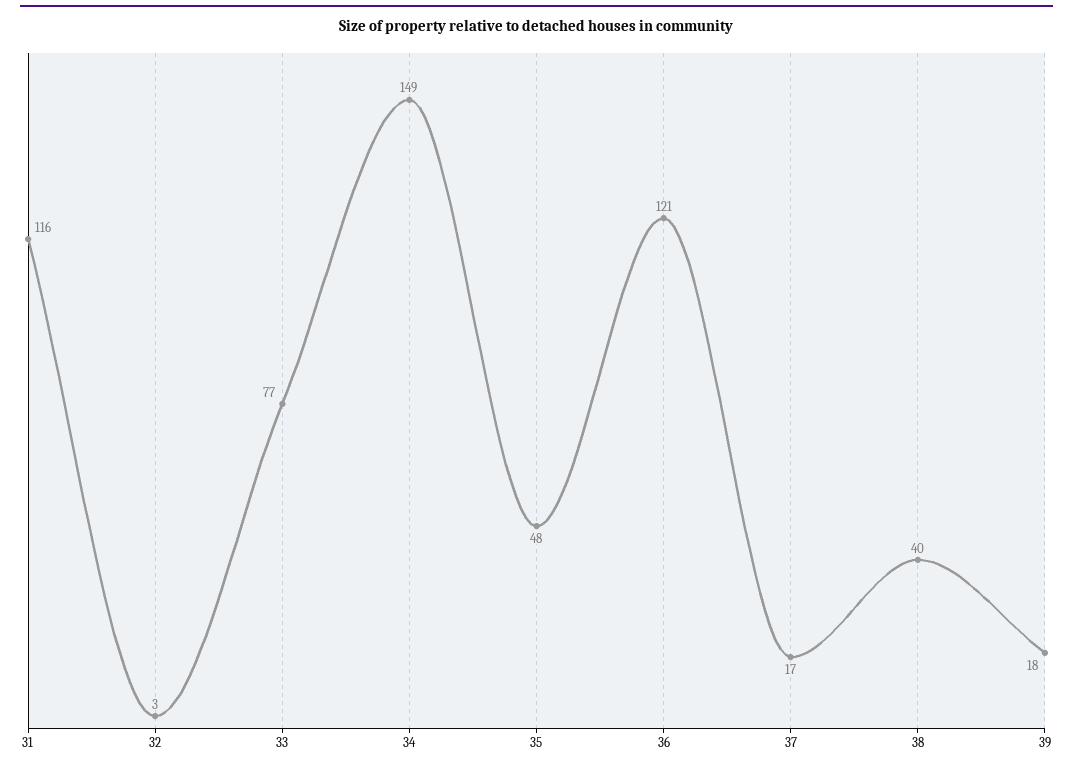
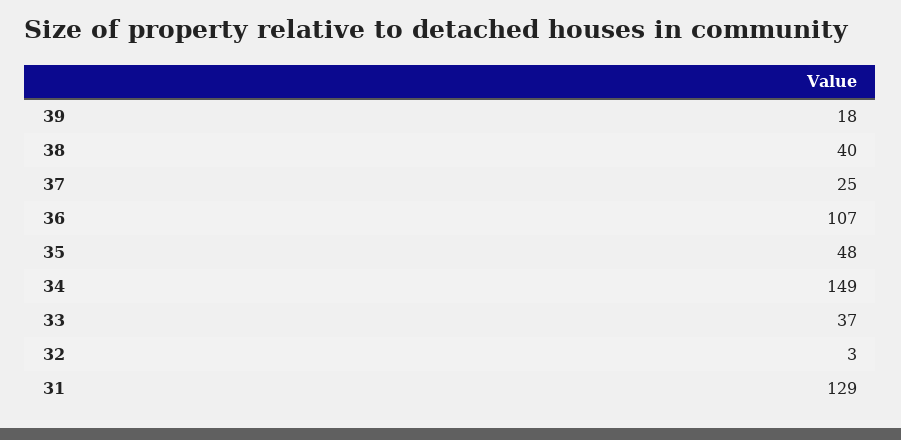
  {
-   "31": 116,
+   "31": 129,
    "32": 3,
-   "33": 77,
+   "33": 37,
    "34": 149,
    "35": 48,
-   "36": 121,
+   "36": 107,
-   "37": 17,
+   "37": 25,
    "38": 40,
    "39": 18
  }

